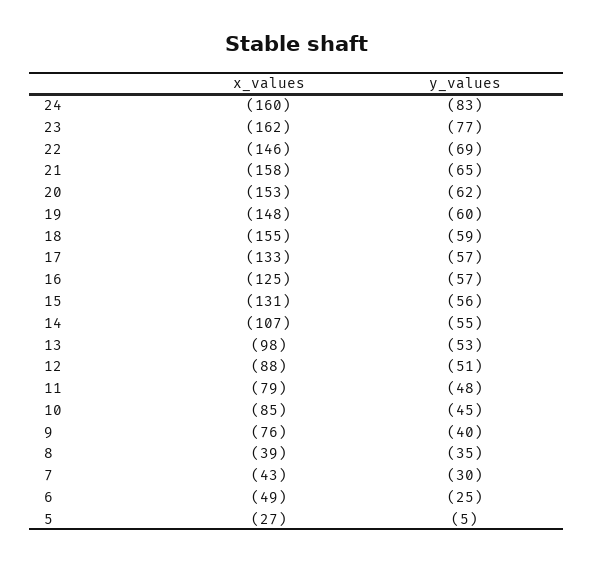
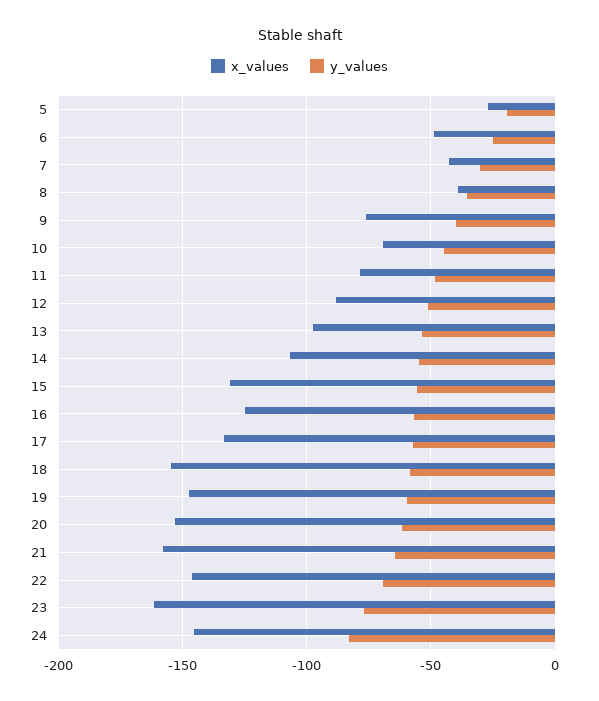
  {
    "x_values": {
-     "24": -160,
+     "24": -145,
      "23": -162,
      "22": -146,
      "21": -158,
      "20": -153,
      "19": -148,
      "18": -155,
      "17": -133,
      "16": -125,
      "15": -131,
      "14": -107,
      "13": -98,
      "12": -88,
      "11": -79,
-     "10": -85,
+     "10": -70,
      "9": -76,
      "8": -39,
      "7": -43,
      "6": -49,
      "5": -27
    },
    "y_values": {
      "24": -83,
      "23": -77,
      "22": -69,
      "21": -65,
      "20": -62,
      "19": -60,
      "18": -59,
      "17": -57,
      "16": -57,
      "15": -56,
      "14": -55,
      "13": -53,
      "12": -51,
      "11": -48,
      "10": -45,
      "9": -40,
      "8": -35,
      "7": -30,
      "6": -25,
-     "5": -5
+     "5": -20
    }
  }

